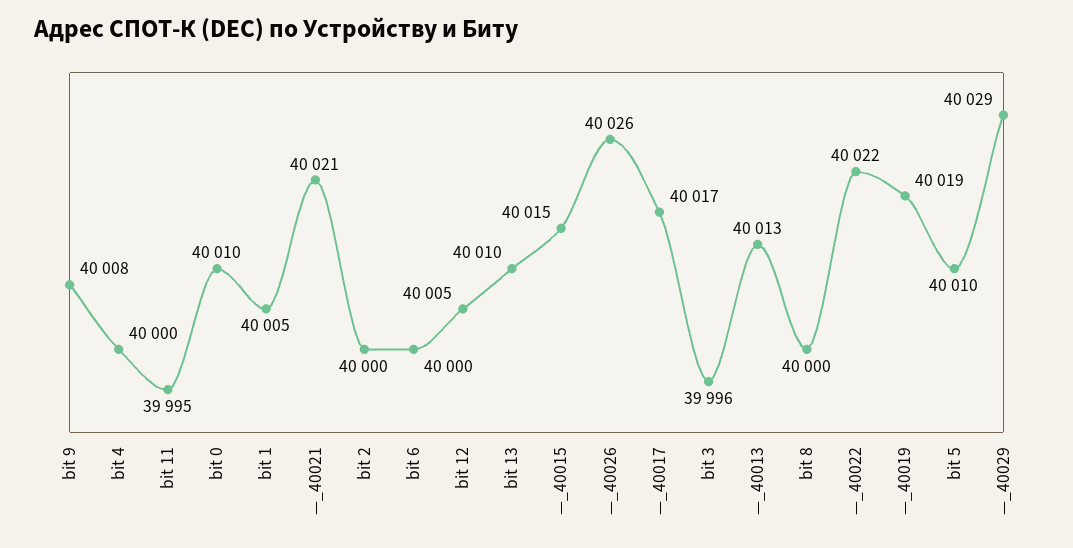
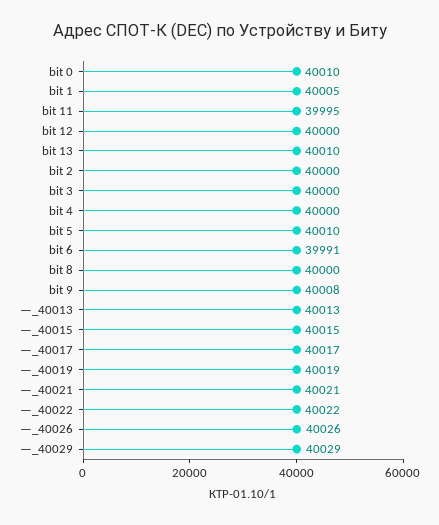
  {
    "bit 9": 40008,
    "bit 4": 40000,
    "bit 11": 39995,
    "bit 0": 40010,
    "bit 1": 40005,
    "—_40021": 40021,
    "bit 2": 40000,
-   "bit 6": 40000,
+   "bit 6": 39991,
-   "bit 12": 40005,
+   "bit 12": 40000,
    "bit 13": 40010,
    "—_40015": 40015,
    "—_40026": 40026,
    "—_40017": 40017,
-   "bit 3": 39996,
+   "bit 3": 40000,
    "—_40013": 40013,
    "bit 8": 40000,
    "—_40022": 40022,
    "—_40019": 40019,
    "bit 5": 40010,
    "—_40029": 40029
  }

